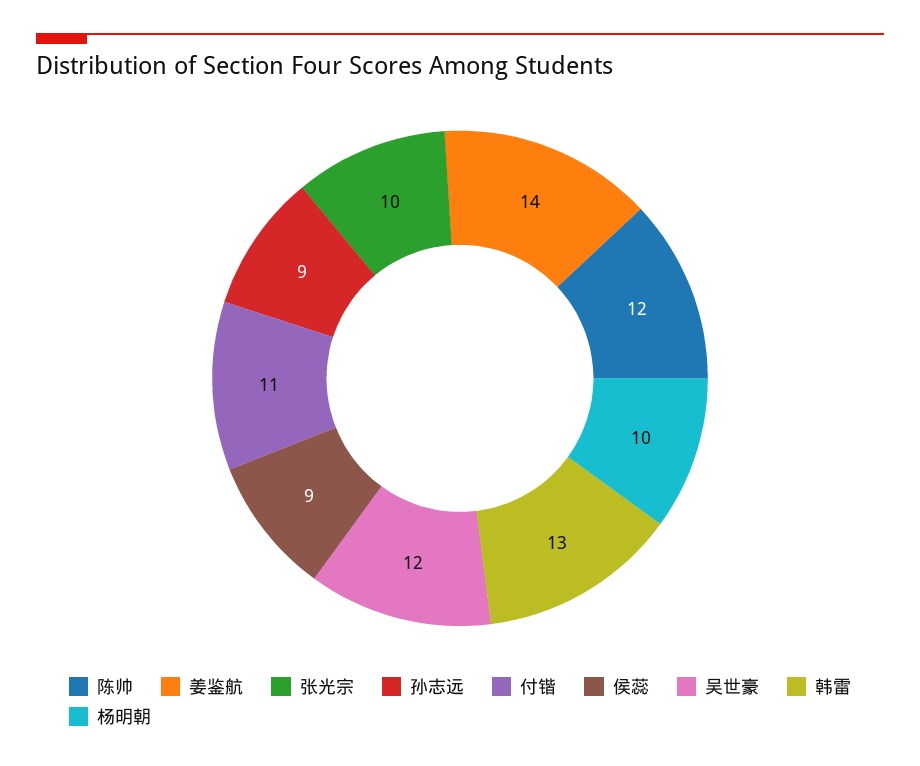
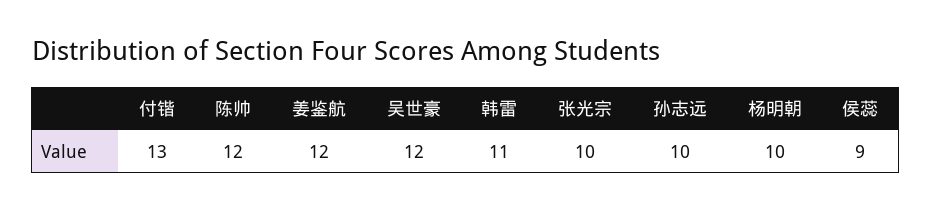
  {
    "陈帅": 12,
-   "姜鉴航": 14,
+   "姜鉴航": 12,
    "张光宗": 10,
-   "孙志远": 9,
+   "孙志远": 10,
-   "付锴": 11,
+   "付锴": 13,
    "侯蕊": 9,
    "吴世豪": 12,
-   "韩雷": 13,
+   "韩雷": 11,
    "杨明朝": 10
  }

